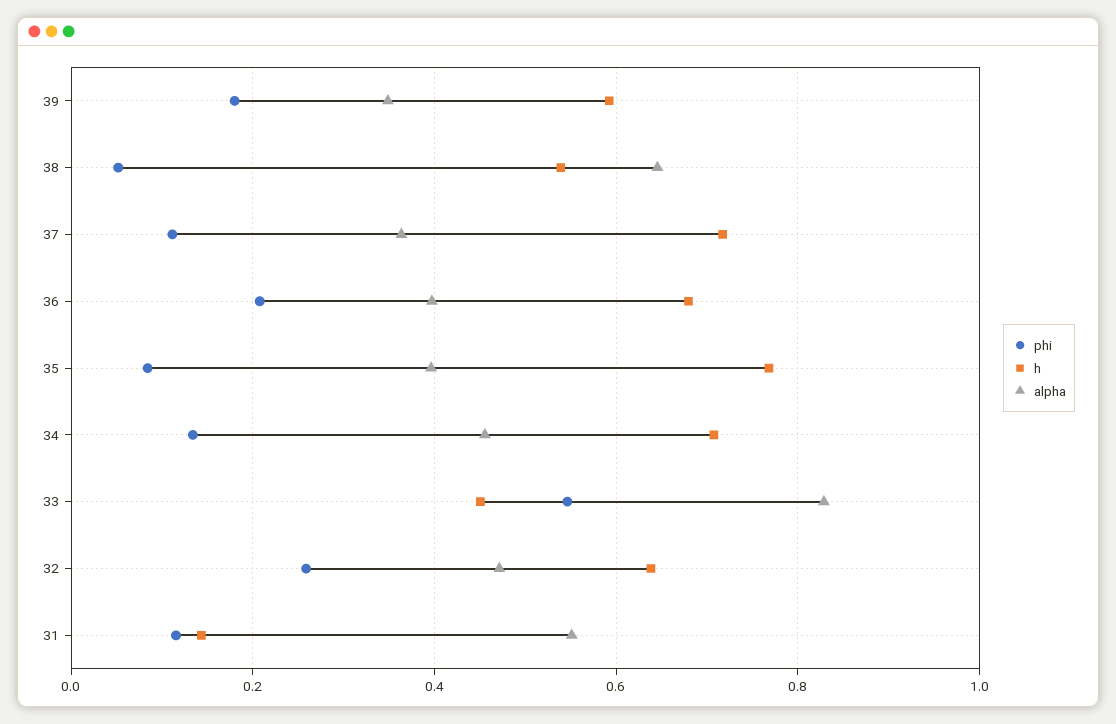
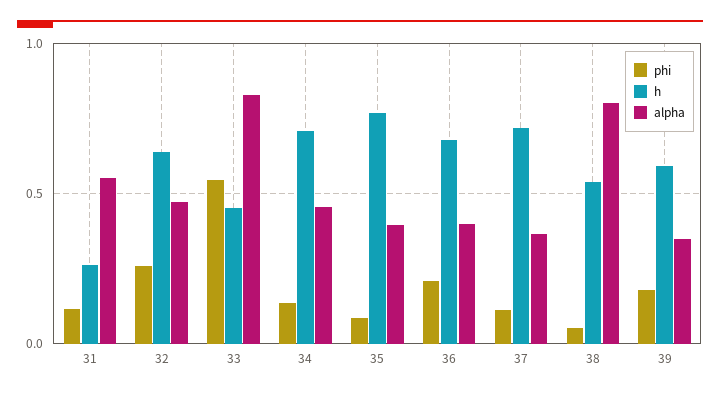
  {
    "phi": {
      "39": 0.18,
      "38": 0.06,
      "37": 0.12,
      "36": 0.2,
      "35": 0.08,
      "34": 0.14,
      "33": 0.54,
      "32": 0.26,
      "31": 0.12
    },
    "h": {
      "39": 0.6,
      "38": 0.54,
      "37": 0.72,
      "36": 0.68,
      "35": 0.76,
      "34": 0.7,
      "33": 0.46,
      "32": 0.64,
-     "31": 0.14
+     "31": 0.25
    },
    "alpha": {
      "39": 0.34,
-     "38": 0.64,
+     "38": 0.8,
      "37": 0.36,
      "36": 0.4,
      "35": 0.4,
      "34": 0.46,
      "33": 0.82,
      "32": 0.48,
      "31": 0.56
    }
  }

